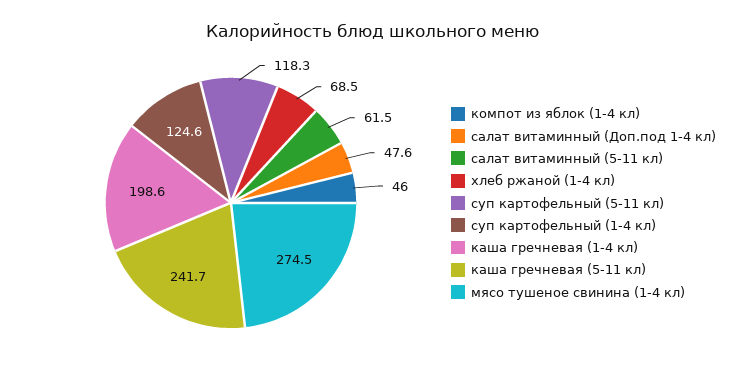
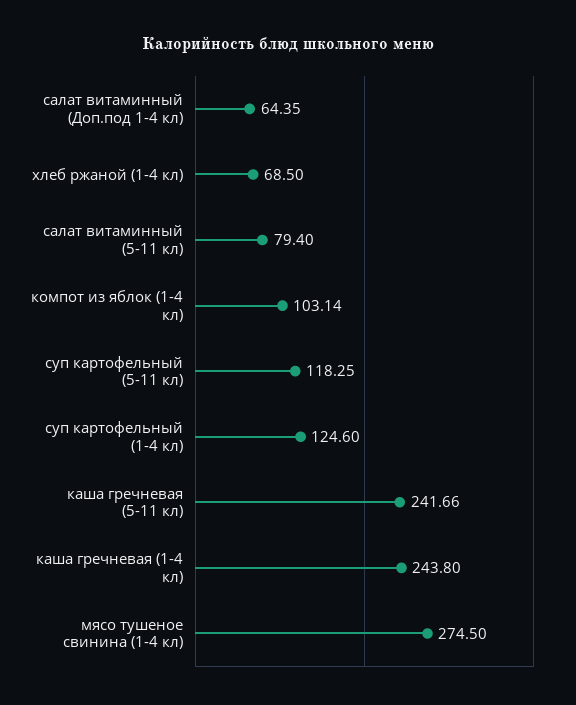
  {
-   "компот из яблок (1-4 кл)": 46,
+   "компот из яблок (1-4 кл)": 103.14,
-   "салат витаминный (Доп.под 1-4 кл)": 47.6,
+   "салат витаминный (Доп.под 1-4 кл)": 64.35,
-   "салат витаминный (5-11 кл)": 61.5,
+   "салат витаминный (5-11 кл)": 79.4,
    "хлеб ржаной (1-4 кл)": 68.5,
    "суп картофельный (5-11 кл)": 118.25,
    "суп картофельный (1-4 кл)": 124.6,
-   "каша гречневая (1-4 кл)": 198.6,
+   "каша гречневая (1-4 кл)": 243.8,
    "каша гречневая (5-11 кл)": 241.66,
    "мясо тушеное свинина (1-4 кл)": 274.5
  }

